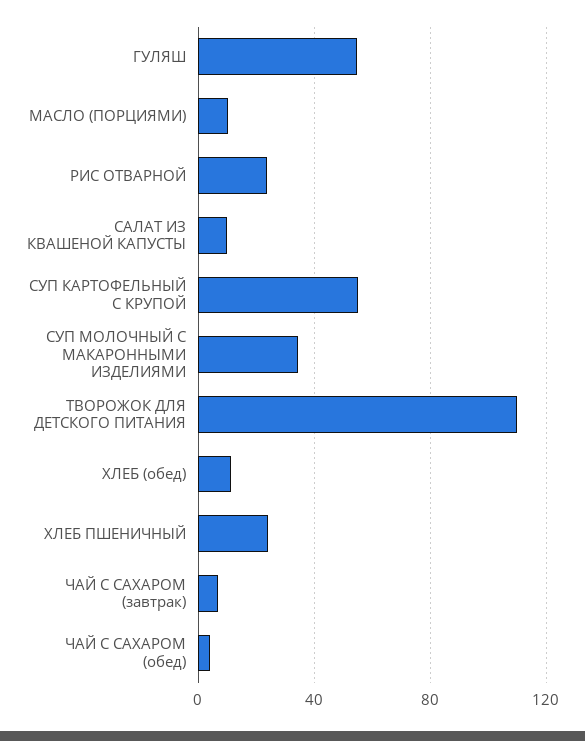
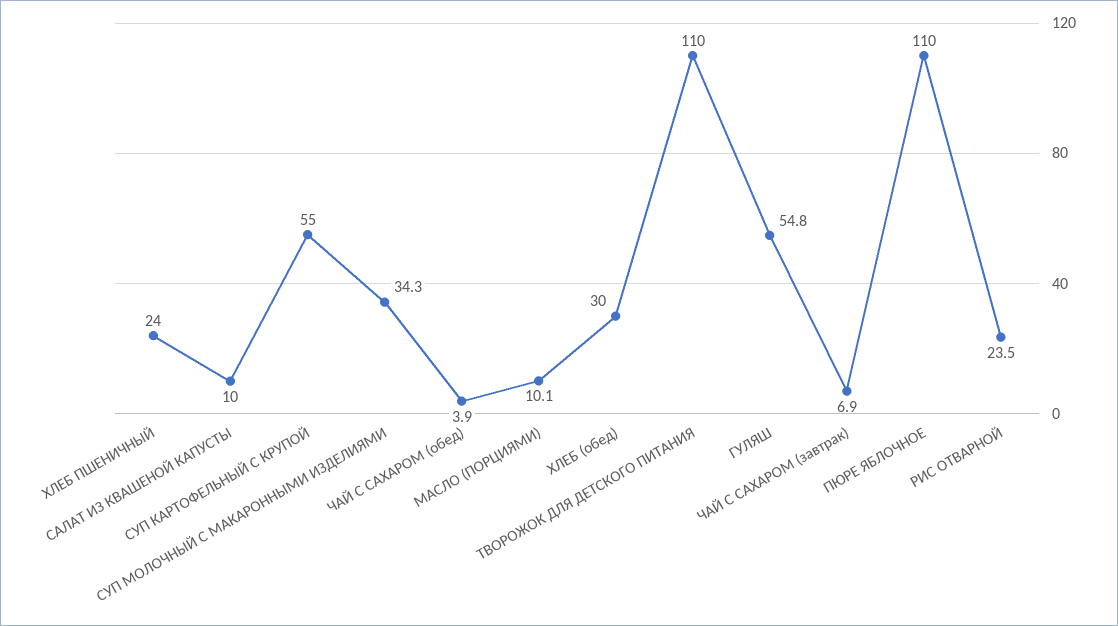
  {
    "ГУЛЯШ": 54.8,
    "МАСЛО (ПОРЦИЯМИ)": 10.1,
    "РИС ОТВАРНОЙ": 23.5,
    "САЛАТ ИЗ КВАШЕНОЙ КАПУСТЫ": 10,
    "СУП КАРТОФЕЛЬНЫЙ С КРУПОЙ": 55,
    "СУП МОЛОЧНЫЙ С МАКАРОННЫМИ ИЗДЕЛИЯМИ": 34.3,
    "ТВОРОЖОК ДЛЯ ДЕТСКОГО ПИТАНИЯ": 110,
-   "ХЛЕБ (обед)": 10,
+   "ХЛЕБ (обед)": 30,
    "ХЛЕБ ПШЕНИЧНЫЙ": 24,
    "ЧАЙ С САХАРОМ (завтрак)": 6.9,
-   "ЧАЙ С САХАРОМ (обед)": 3.9
+   "ЧАЙ С САХАРОМ (обед)": 3.9,
+   "ПЮРЕ ЯБЛОЧНОЕ": 110
  }

